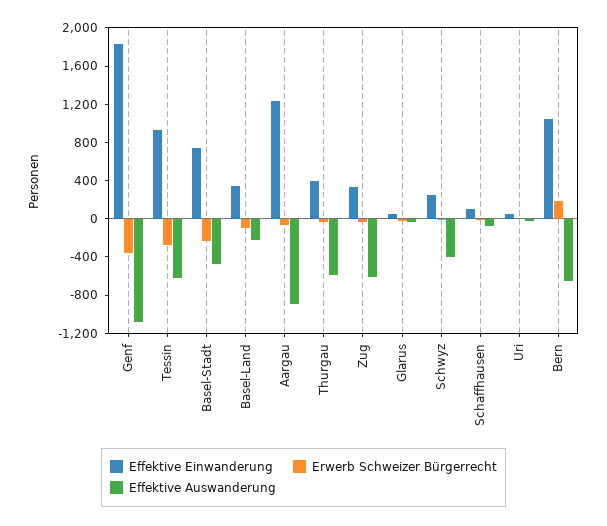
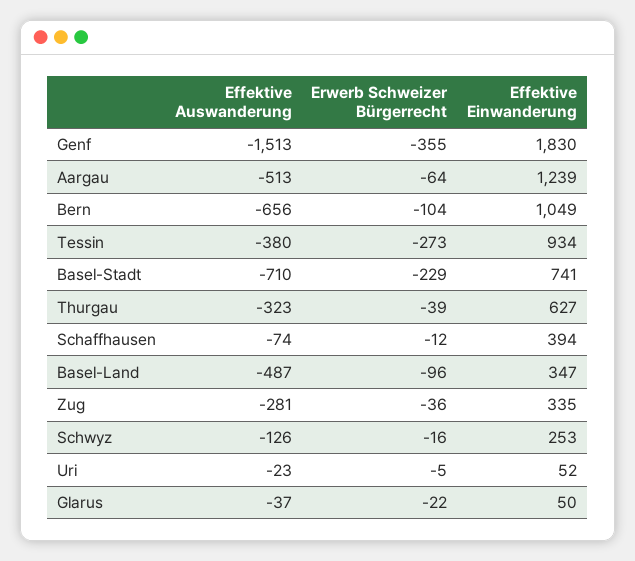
  {
    "Effektive Einwanderung": {
      "Genf": 1830,
      "Tessin": 934,
      "Basel-Stadt": 741,
      "Basel-Land": 347,
      "Aargau": 1239,
-     "Thurgau": 400,
+     "Thurgau": 627,
      "Zug": 335,
      "Glarus": 50,
      "Schwyz": 253,
-     "Schaffhausen": 100,
+     "Schaffhausen": 394,
      "Uri": 52,
      "Bern": 1049
    },
    "Erwerb Schweizer Bürgerrecht": {
      "Genf": -355,
      "Tessin": -273,
      "Basel-Stadt": -229,
      "Basel-Land": -96,
      "Aargau": -64,
      "Thurgau": -39,
      "Zug": -36,
      "Glarus": -22,
      "Schwyz": -16,
      "Schaffhausen": -12,
      "Uri": -5,
-     "Bern": 200
+     "Bern": -104
    },
    "Effektive Auswanderung": {
-     "Genf": -1100,
+     "Genf": -1513,
-     "Tessin": -600,
+     "Tessin": -380,
-     "Basel-Stadt": -500,
+     "Basel-Stadt": -710,
-     "Basel-Land": -200,
+     "Basel-Land": -487,
-     "Aargau": -900,
+     "Aargau": -513,
-     "Thurgau": -600,
+     "Thurgau": -323,
-     "Zug": -600,
+     "Zug": -281,
      "Glarus": -37,
-     "Schwyz": -400,
+     "Schwyz": -126,
      "Schaffhausen": -74,
      "Uri": -23,
      "Bern": -656
    }
  }

